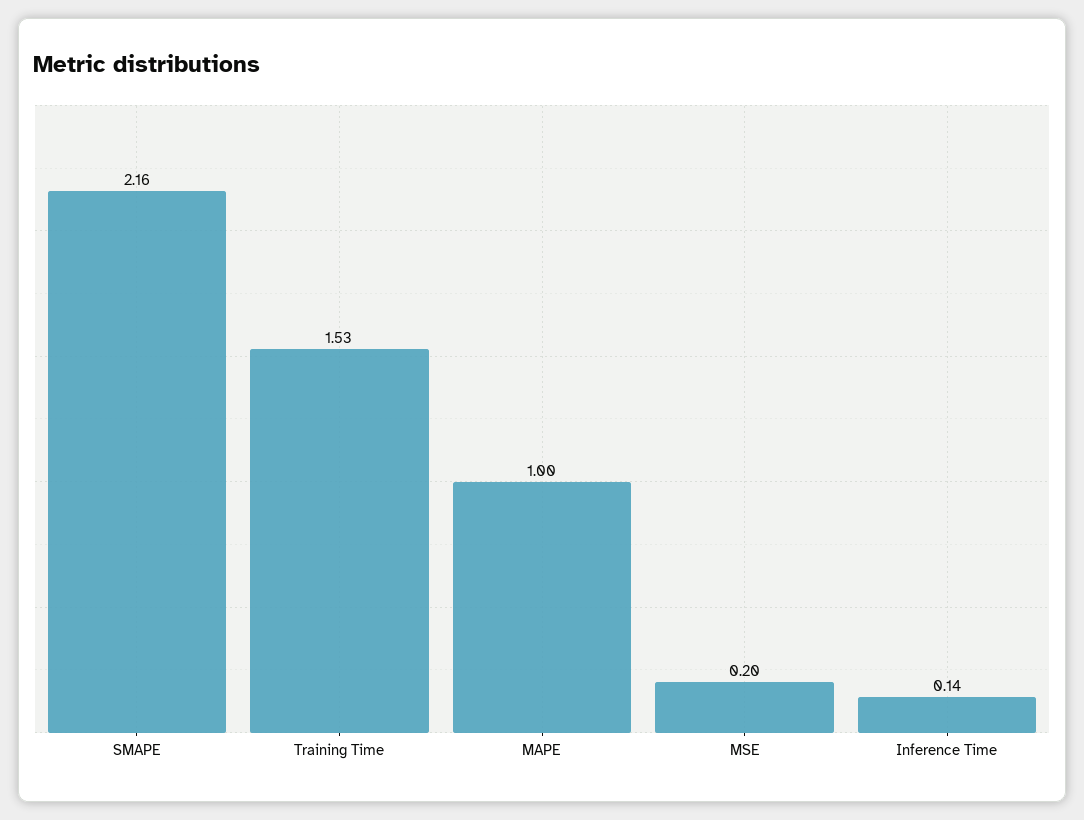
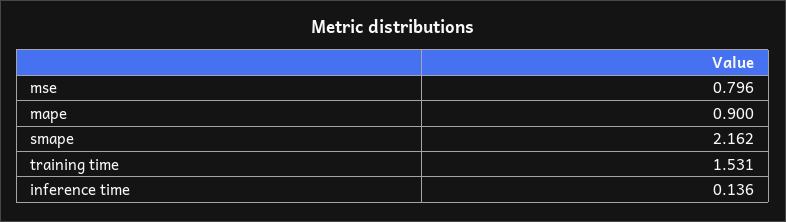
  {
    "SMAPE": 2.162,
    "Training Time": 1.531,
-   "MAPE": 1,
+   "MAPE": 0.9,
-   "MSE": 0.2,
+   "MSE": 0.796,
    "Inference Time": 0.136
  }

